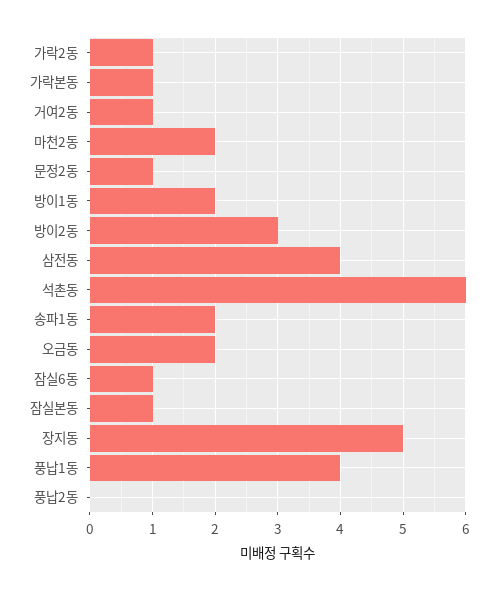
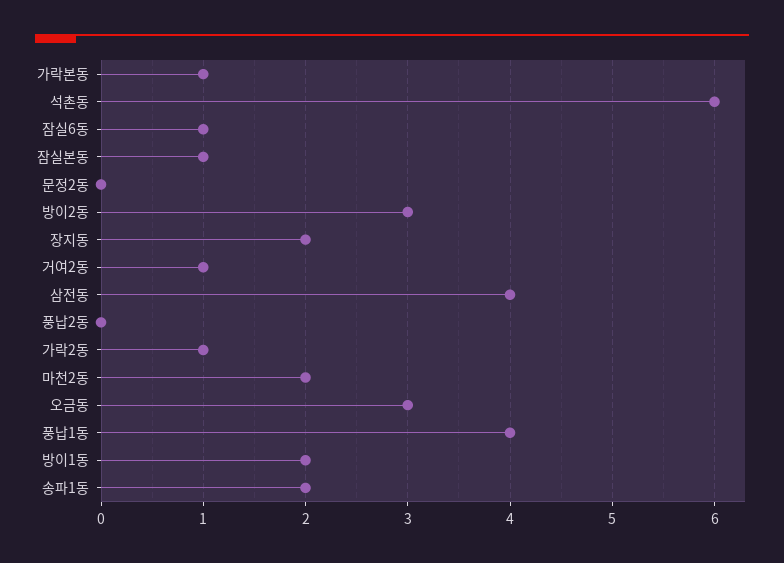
  {
    "가락2동": 1,
    "가락본동": 1,
    "거여2동": 1,
    "마천2동": 2,
-   "문정2동": 1,
+   "문정2동": 0,
    "방이1동": 2,
    "방이2동": 3,
    "삼전동": 4,
    "석촌동": 6,
    "송파1동": 2,
-   "오금동": 2,
+   "오금동": 3,
    "잠실6동": 1,
    "잠실본동": 1,
-   "장지동": 5,
+   "장지동": 2,
    "풍납1동": 4,
    "풍납2동": 0
  }

